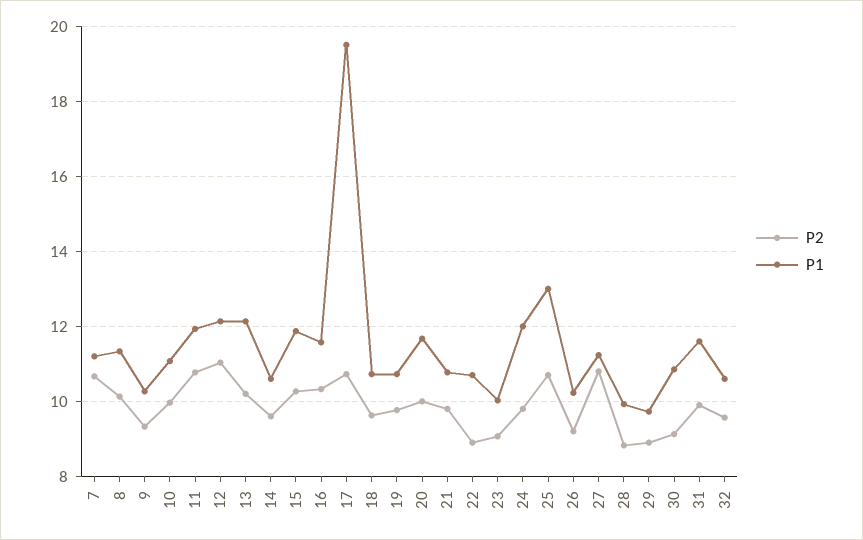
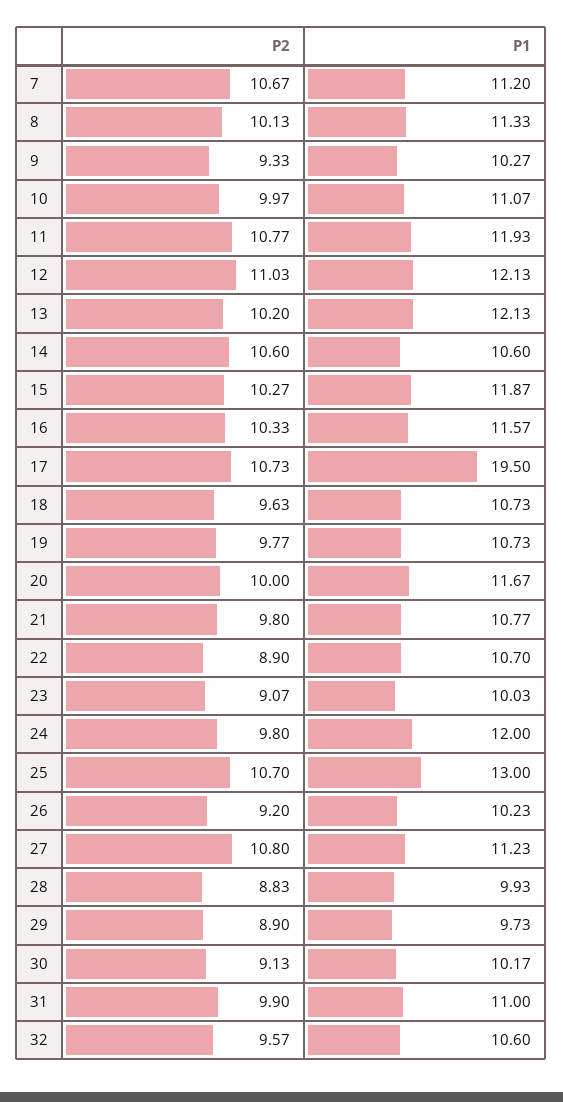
  {
    "P2": {
      "7": 10.67,
      "8": 10.13,
      "9": 9.33,
      "10": 9.97,
      "11": 10.77,
      "12": 11.03,
      "13": 10.2,
-     "14": 9.6,
+     "14": 10.6,
      "15": 10.27,
      "16": 10.33,
      "17": 10.73,
      "18": 9.63,
      "19": 9.77,
      "20": 10,
      "21": 9.8,
      "22": 8.9,
      "23": 9.07,
      "24": 9.8,
      "25": 10.7,
      "26": 9.2,
      "27": 10.8,
      "28": 8.83,
      "29": 8.9,
      "30": 9.13,
      "31": 9.9,
      "32": 9.57
    },
    "P1": {
      "7": 11.2,
      "8": 11.33,
      "9": 10.27,
      "10": 11.07,
      "11": 11.93,
      "12": 12.13,
      "13": 12.13,
      "14": 10.6,
      "15": 11.87,
      "16": 11.57,
      "17": 19.5,
      "18": 10.73,
      "19": 10.73,
      "20": 11.67,
      "21": 10.77,
      "22": 10.7,
      "23": 10.03,
      "24": 12,
      "25": 13,
      "26": 10.23,
      "27": 11.23,
      "28": 9.93,
      "29": 9.73,
-     "30": 10.8,
+     "30": 10.17,
-     "31": 11.6,
+     "31": 11,
      "32": 10.6
    }
  }

